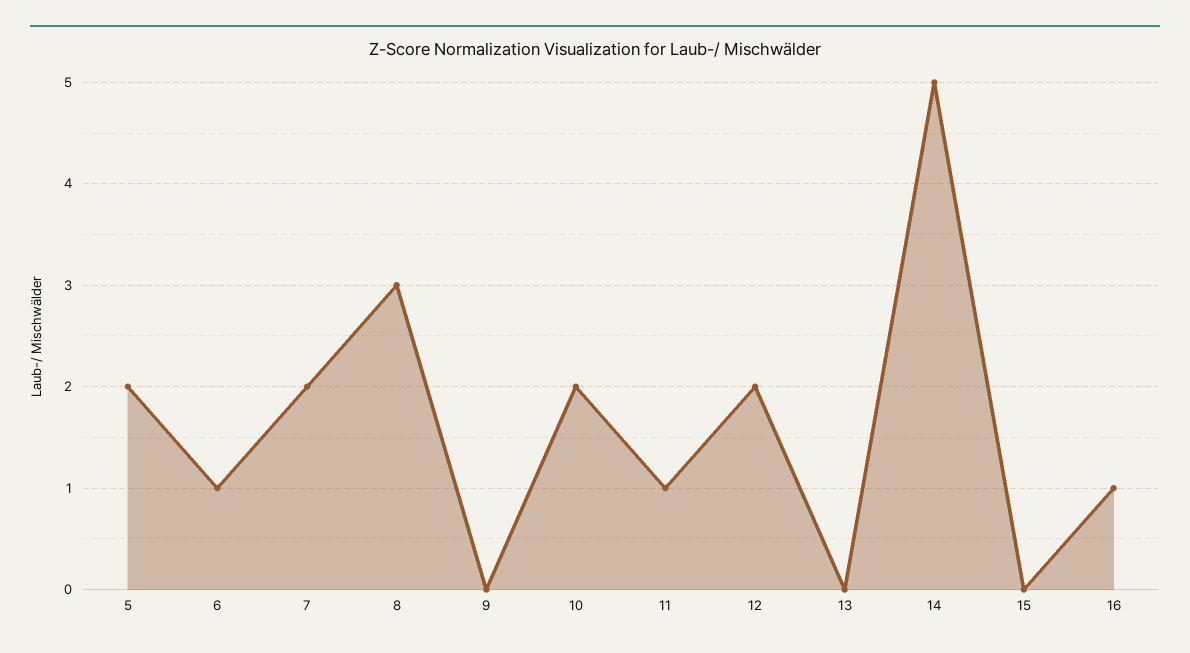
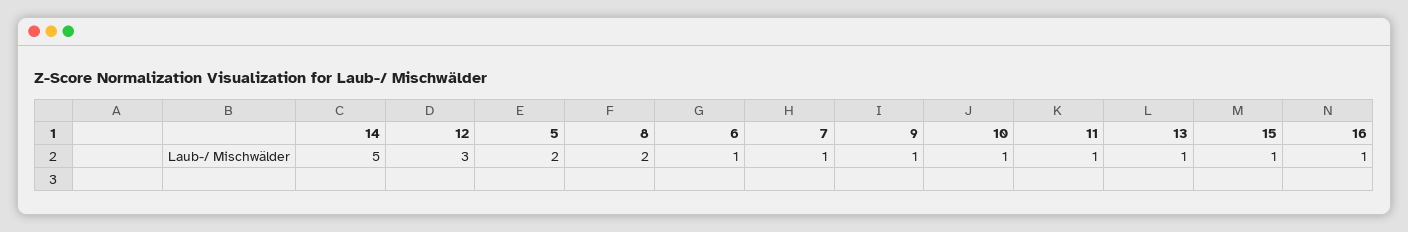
  {
    "5": 2,
    "6": 1,
-   "7": 2,
+   "7": 1,
-   "8": 3,
+   "8": 2,
-   "9": 0,
+   "9": 1,
-   "10": 2,
+   "10": 1,
    "11": 1,
-   "12": 2,
+   "12": 3,
-   "13": 0,
+   "13": 1,
    "14": 5,
-   "15": 0,
+   "15": 1,
    "16": 1
  }

